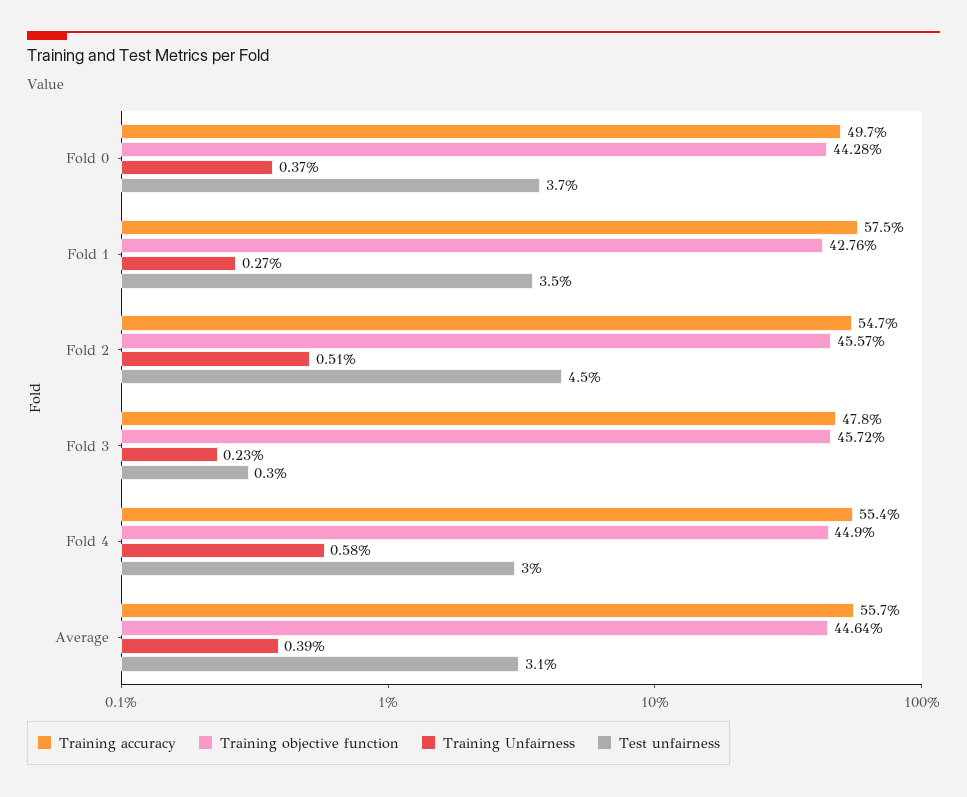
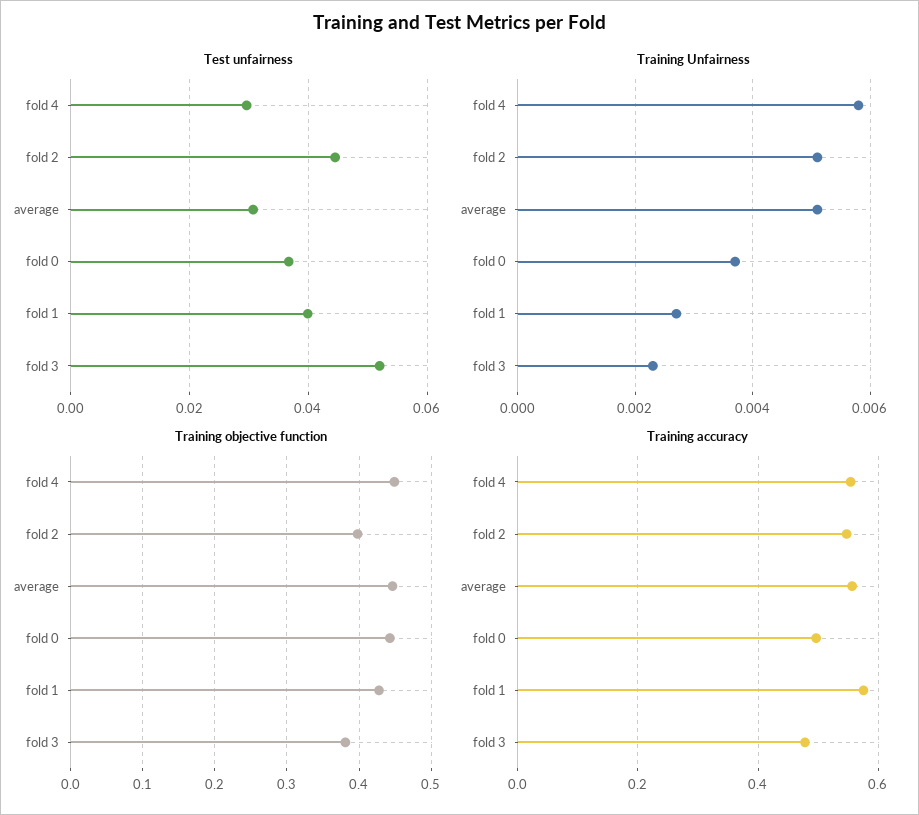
  {
    "Training accuracy": {
      "Fold 0": 0.497,
      "Fold 1": 0.575,
      "Fold 2": 0.547,
      "Fold 3": 0.478,
      "Fold 4": 0.554,
      "Average": 0.557
    },
    "Training objective function": {
      "Fold 0": 0.4428,
      "Fold 1": 0.4276,
-     "Fold 2": 0.4557,
+     "Fold 2": 0.4,
-     "Fold 3": 0.4572,
+     "Fold 3": 0.38,
      "Fold 4": 0.449,
      "Average": 0.4464
    },
    "Training Unfairness": {
      "Fold 0": 0.0037,
      "Fold 1": 0.0027,
      "Fold 2": 0.0051,
      "Fold 3": 0.0023,
      "Fold 4": 0.0058,
-     "Average": 0.0039
+     "Average": 0.005
    },
    "Test unfairness": {
      "Fold 0": 0.037,
-     "Fold 1": 0.035,
+     "Fold 1": 0.04,
      "Fold 2": 0.045,
-     "Fold 3": 0.003,
+     "Fold 3": 0.052,
      "Fold 4": 0.03,
      "Average": 0.031
    }
  }

